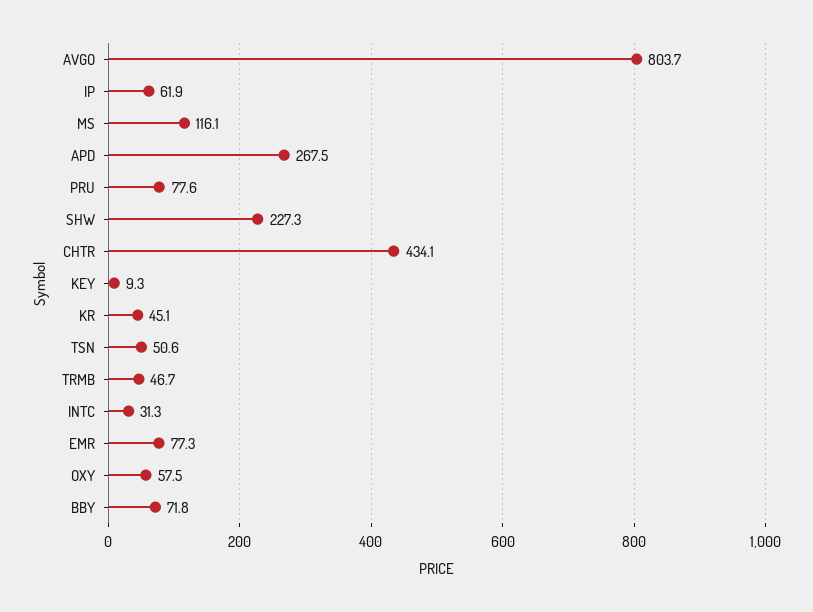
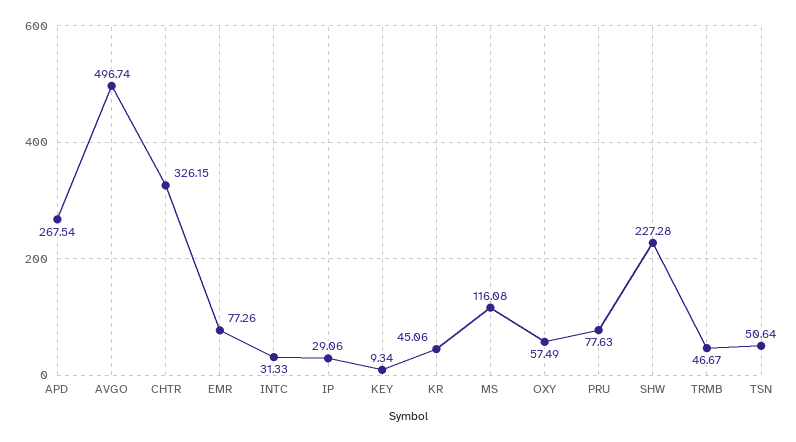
  {
-   "AVGO": 803.7,
+   "AVGO": 496.74,
-   "IP": 61.9,
+   "IP": 29.06,
    "MS": 116.08,
    "APD": 267.54,
    "PRU": 77.63,
    "SHW": 227.28,
-   "CHTR": 434.1,
+   "CHTR": 326.15,
    "KEY": 9.34,
    "KR": 45.06,
    "TSN": 50.64,
    "TRMB": 46.67,
    "INTC": 31.33,
    "EMR": 77.26,
-   "OXY": 57.49,
+   "OXY": 57.49
-   "BBY": 71.8
  }

